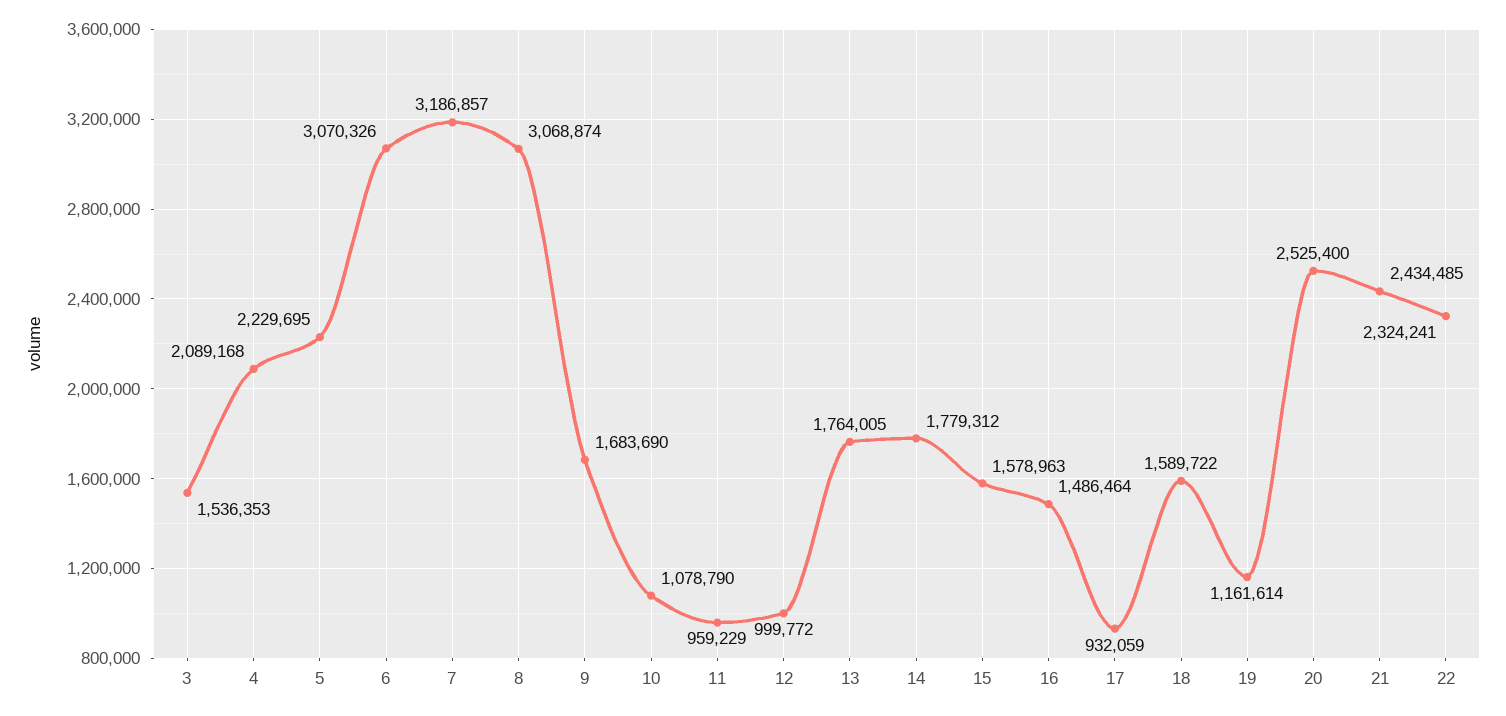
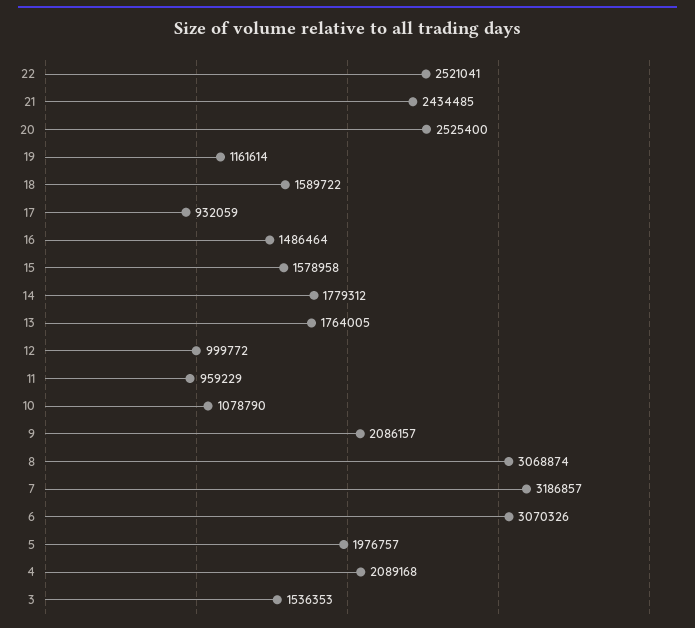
  {
    "3": 1536353,
    "4": 2089168,
-   "5": 2229695,
+   "5": 1976757,
    "6": 3070326,
    "7": 3186857,
    "8": 3068874,
-   "9": 1683690,
+   "9": 2086157,
    "10": 1078790,
    "11": 959229,
    "12": 999772,
    "13": 1764005,
    "14": 1779312,
-   "15": 1578963,
+   "15": 1578958,
    "16": 1486464,
    "17": 932059,
    "18": 1589722,
    "19": 1161614,
    "20": 2525400,
    "21": 2434485,
-   "22": 2324241
+   "22": 2521041
  }

